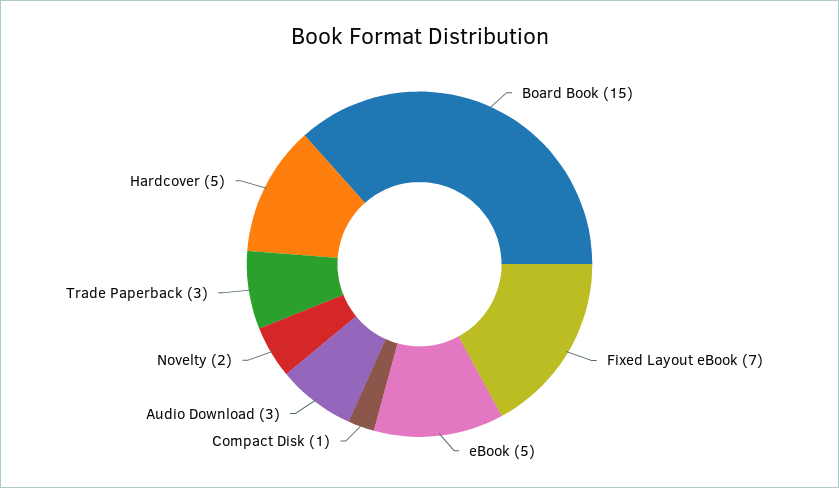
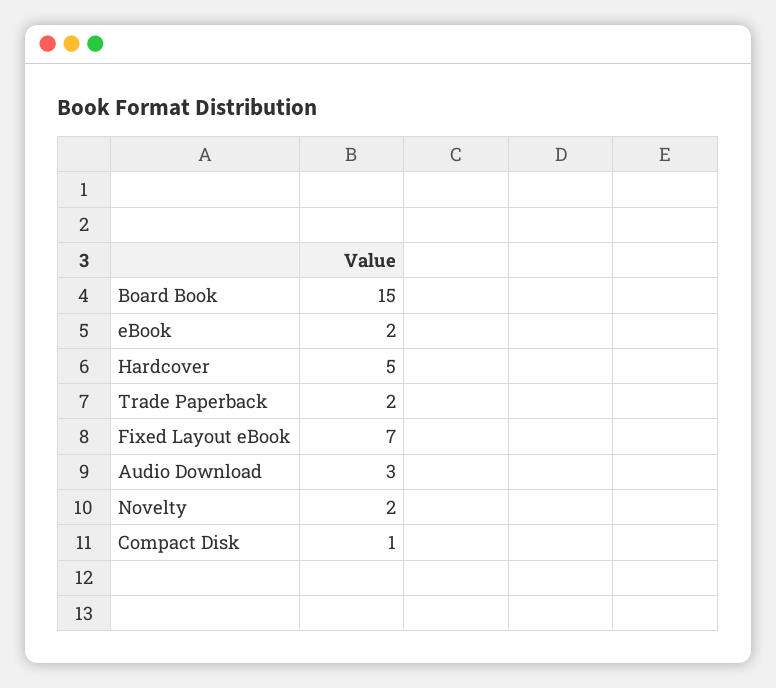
  {
    "Board Book": 15,
    "Fixed Layout eBook": 7,
-   "eBook": 5,
+   "eBook": 2,
    "Compact Disk": 1,
    "Audio Download": 3,
    "Novelty": 2,
-   "Trade Paperback": 3,
+   "Trade Paperback": 2,
    "Hardcover": 5
  }

